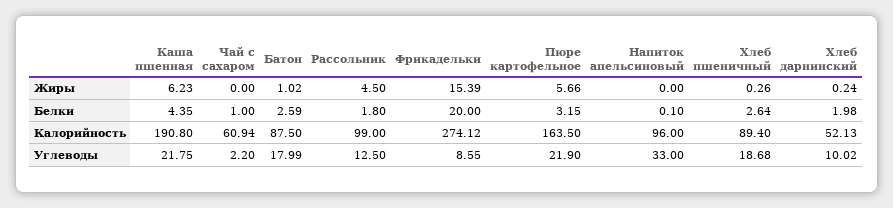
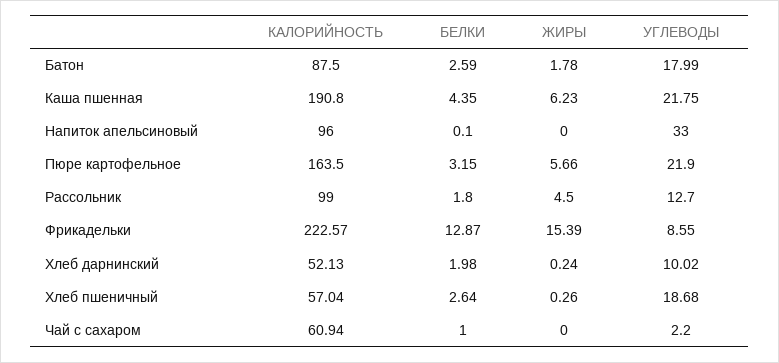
  {
    "Каша пшенная": {
      "Жиры": 6.23,
      "Белки": 4.35,
      "Калорийность": 190.8,
      "Углеводы": 21.75
    },
    "Чай с сахаром": {
      "Жиры": 0,
      "Белки": 1,
      "Калорийность": 60.94,
      "Углеводы": 2.2
    },
    "Батон": {
-     "Жиры": 1.02,
+     "Жиры": 1.78,
      "Белки": 2.59,
      "Калорийность": 87.5,
      "Углеводы": 17.99
    },
    "Рассольник": {
      "Жиры": 4.5,
      "Белки": 1.8,
      "Калорийность": 99,
-     "Углеводы": 12.5
+     "Углеводы": 12.7
    },
    "Фрикадельки": {
      "Жиры": 15.39,
-     "Белки": 20,
+     "Белки": 12.87,
-     "Калорийность": 274.12,
+     "Калорийность": 222.57,
      "Углеводы": 8.55
    },
    "Пюре картофельное": {
      "Жиры": 5.66,
      "Белки": 3.15,
      "Калорийность": 163.5,
      "Углеводы": 21.9
    },
    "Напиток апельсиновый": {
      "Жиры": 0,
      "Белки": 0.1,
      "Калорийность": 96,
      "Углеводы": 33
    },
    "Хлеб пшеничный": {
      "Жиры": 0.26,
      "Белки": 2.64,
-     "Калорийность": 89.4,
+     "Калорийность": 57.04,
      "Углеводы": 18.68
    },
    "Хлеб дарнинский": {
      "Жиры": 0.24,
      "Белки": 1.98,
      "Калорийность": 52.13,
      "Углеводы": 10.02
    }
  }

